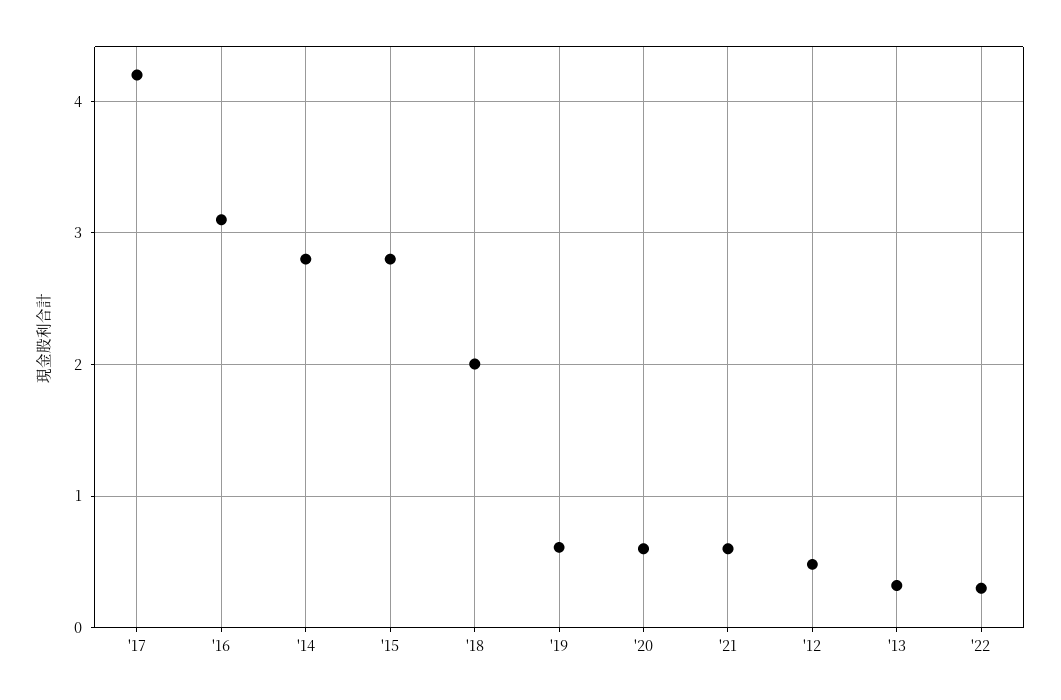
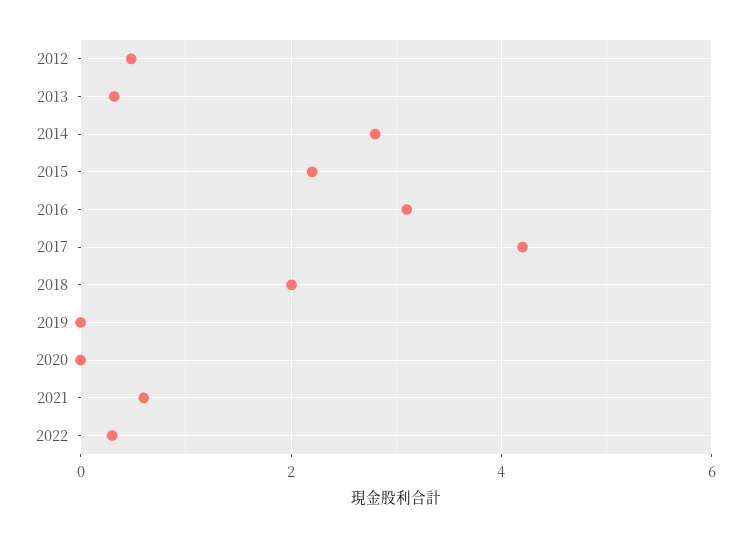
  {
    "'17": 4.2,
    "'16": 3.1,
    "'14": 2.8,
-   "'15": 2.8,
+   "'15": 2.2,
    "'18": 2,
-   "'19": 0.6,
+   "'19": 0,
-   "'20": 0.6,
+   "'20": 0,
    "'21": 0.6,
    "'12": 0.5,
    "'13": 0.3,
    "'22": 0.3
  }

